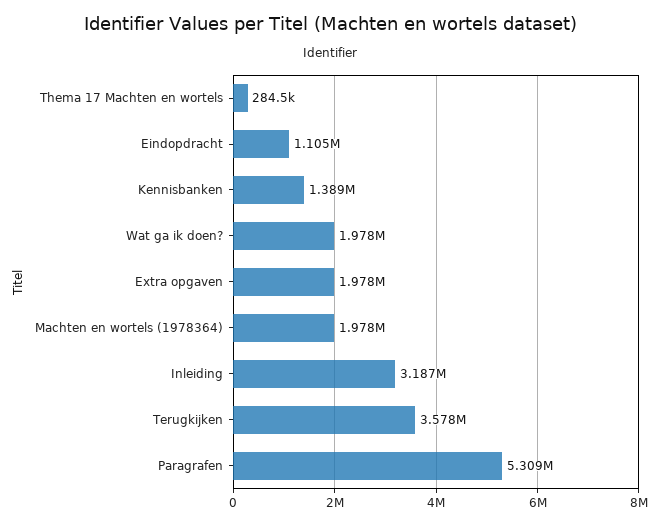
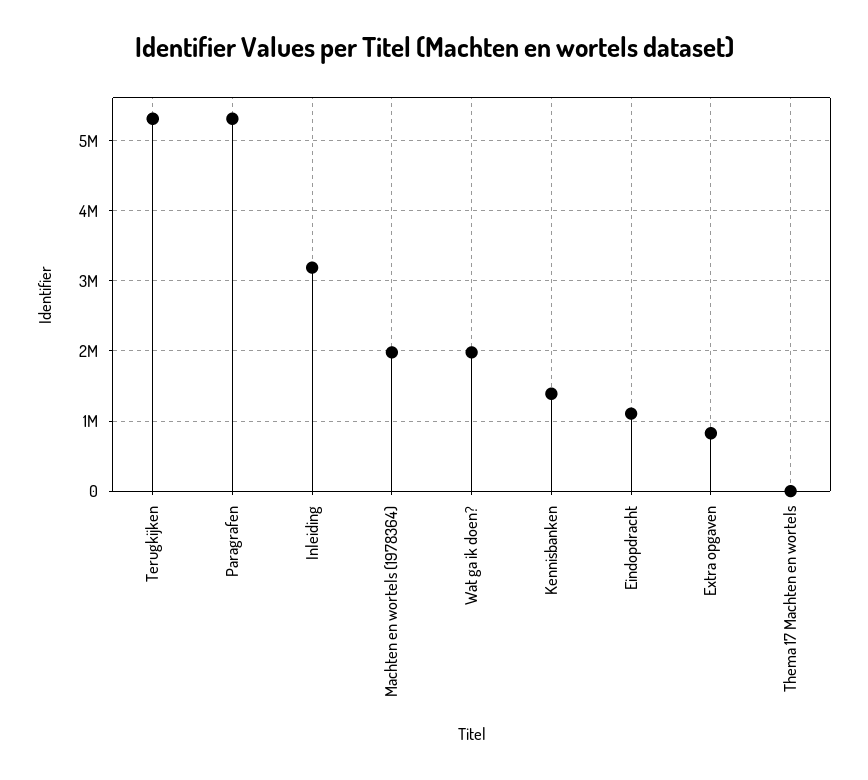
  {
-   "Thema 17 Machten en wortels": 284500,
+   "Thema 17 Machten en wortels": 0,
    "Eindopdracht": 1105000,
    "Kennisbanken": 1389000,
    "Wat ga ik doen?": 1978000,
-   "Extra opgaven": 1978000,
+   "Extra opgaven": 800000,
    "Machten en wortels (1978364)": 1978000,
    "Inleiding": 3187000,
-   "Terugkijken": 3578000,
+   "Terugkijken": 5300000,
    "Paragrafen": 5309000
  }

